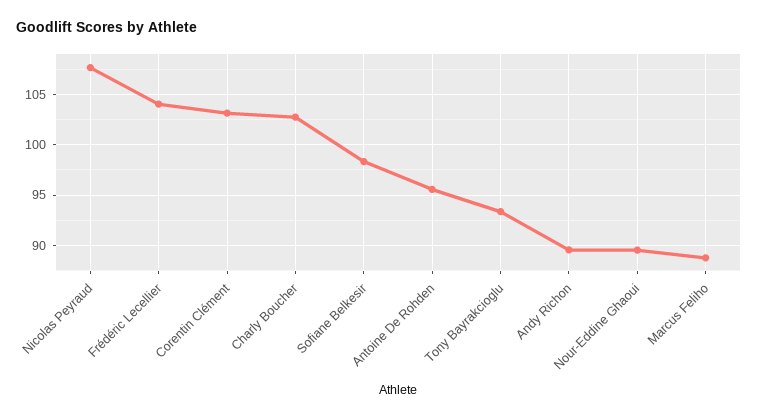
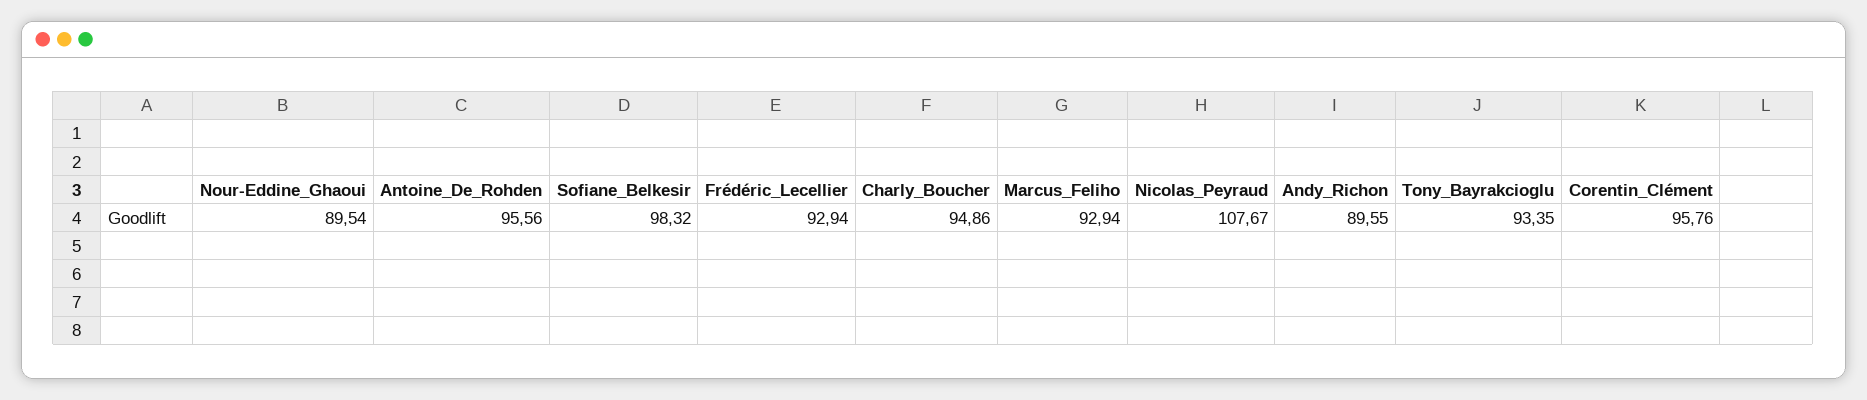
  {
    "Nicolas Peyraud": 107.67,
-   "Frédéric Lecellier": 104,
+   "Frédéric Lecellier": 92.94,
-   "Corentin Clément": 103,
+   "Corentin Clément": 95.76,
-   "Charly Boucher": 103,
+   "Charly Boucher": 94.86,
    "Sofiane Belkesir": 98.32,
    "Antoine De Rohden": 95.56,
    "Tony Bayrakcioglu": 93.35,
    "Andy Richon": 89.55,
    "Nour-Eddine Ghaoui": 89.54,
-   "Marcus Feliho": 89
+   "Marcus Feliho": 92.94
  }

